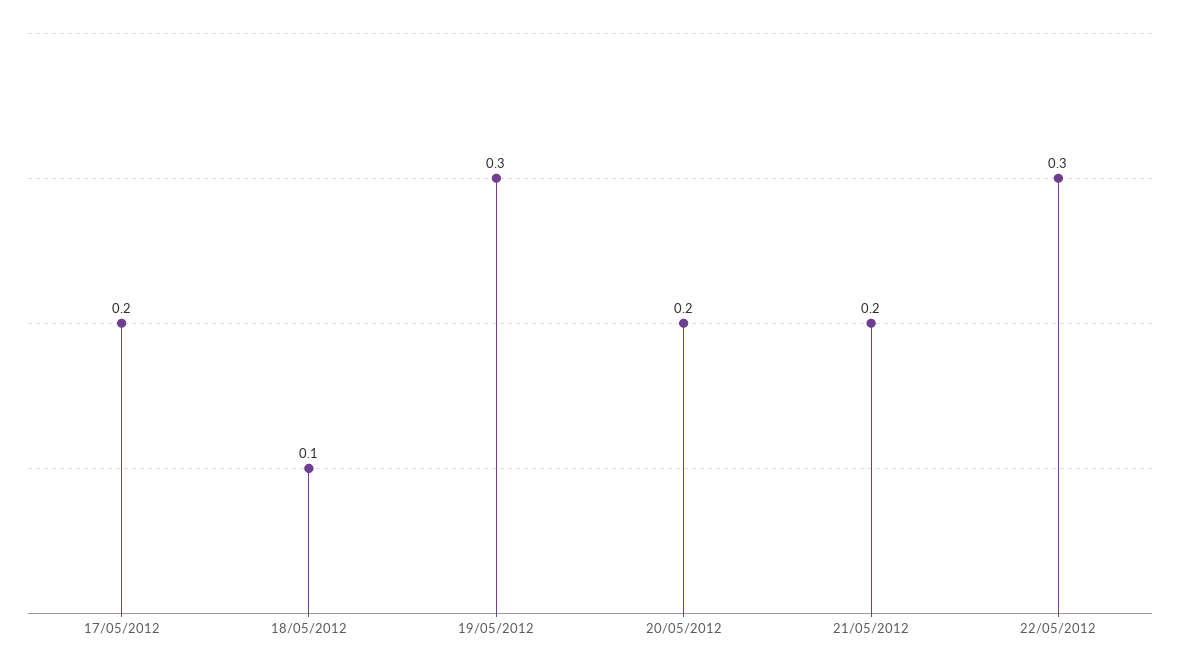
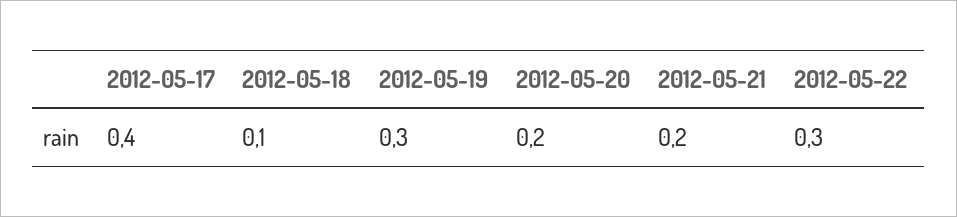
  {
-   "17/05/2012": 0.2,
+   "17/05/2012": 0.4,
    "18/05/2012": 0.1,
    "19/05/2012": 0.3,
    "20/05/2012": 0.2,
    "21/05/2012": 0.2,
    "22/05/2012": 0.3
  }

